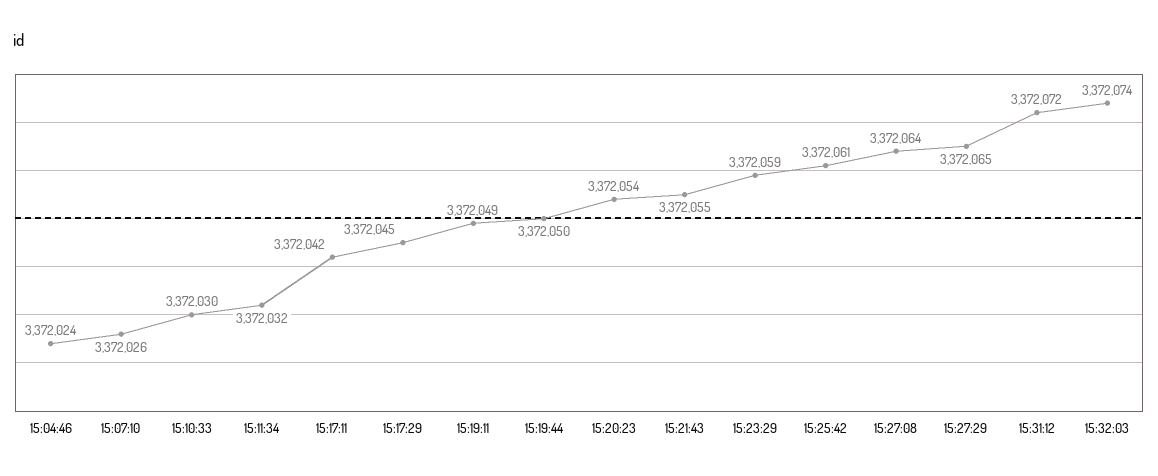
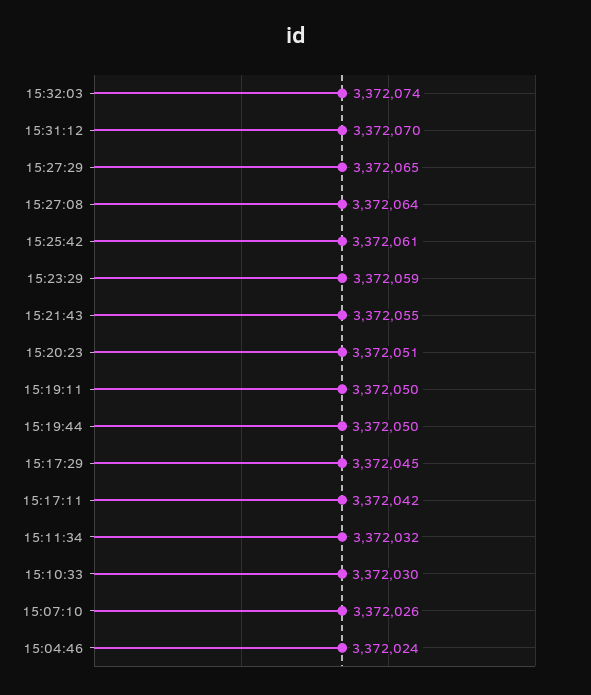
  {
    "15:04:46": 3372024,
    "15:07:10": 3372026,
    "15:10:33": 3372030,
    "15:11:34": 3372032,
    "15:17:11": 3372042,
    "15:17:29": 3372045,
-   "15:19:11": 3372049,
+   "15:19:11": 3372050,
    "15:19:44": 3372050,
-   "15:20:23": 3372054,
+   "15:20:23": 3372051,
    "15:21:43": 3372055,
    "15:23:29": 3372059,
    "15:25:42": 3372061,
    "15:27:08": 3372064,
    "15:27:29": 3372065,
-   "15:31:12": 3372072,
+   "15:31:12": 3372070,
    "15:32:03": 3372074
  }

